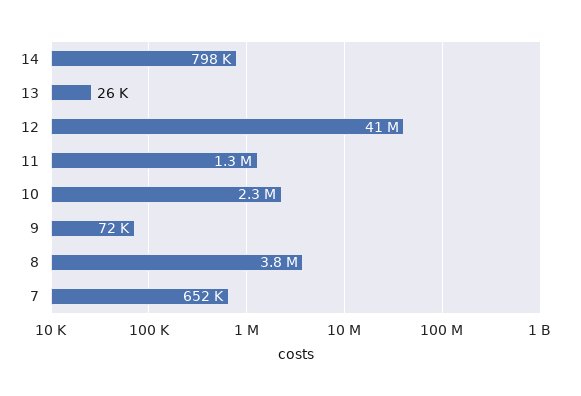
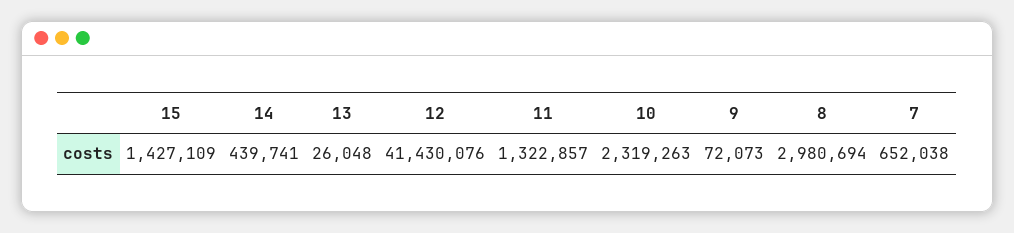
  {
-   "14": 798000,
+   "14": 439741,
    "13": 26048,
    "12": 41430076,
    "11": 1322857,
    "10": 2319263,
    "9": 72073,
-   "8": 3800000,
+   "8": 2980694,
-   "7": 652038
+   "7": 652038,
+   "15": 1427109
  }

